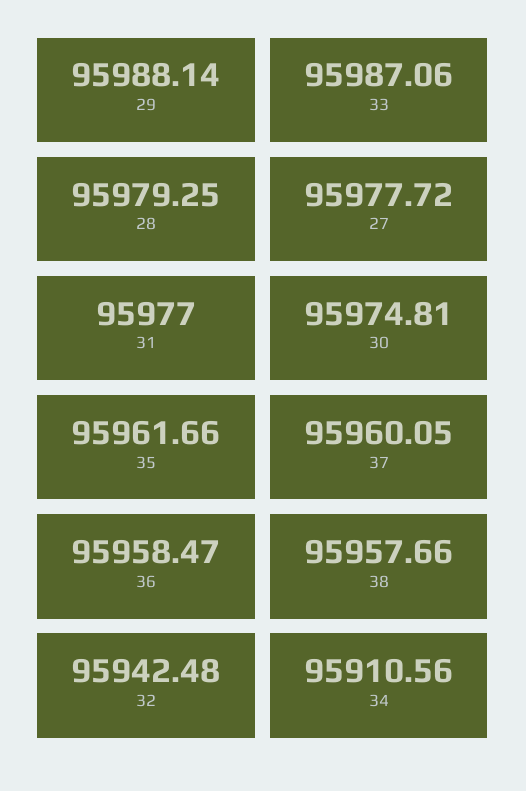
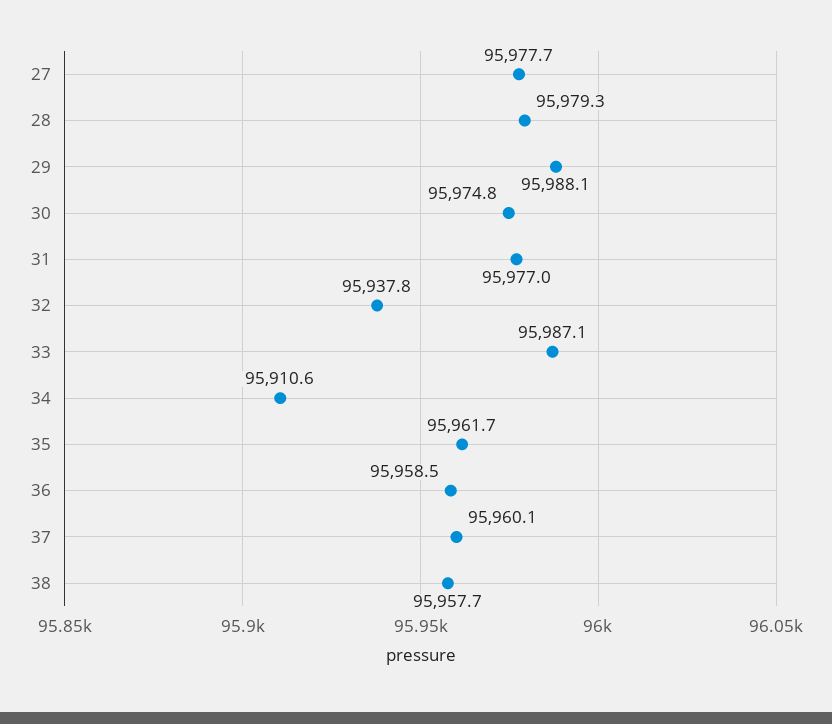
  {
    "29": 95988.14,
    "33": 95987.06,
    "28": 95979.25,
    "27": 95977.72,
    "31": 95977,
    "30": 95974.81,
    "35": 95961.66,
    "37": 95960.05,
    "36": 95958.47,
    "38": 95957.66,
-   "32": 95942.48,
+   "32": 95937.8,
    "34": 95910.56
  }

